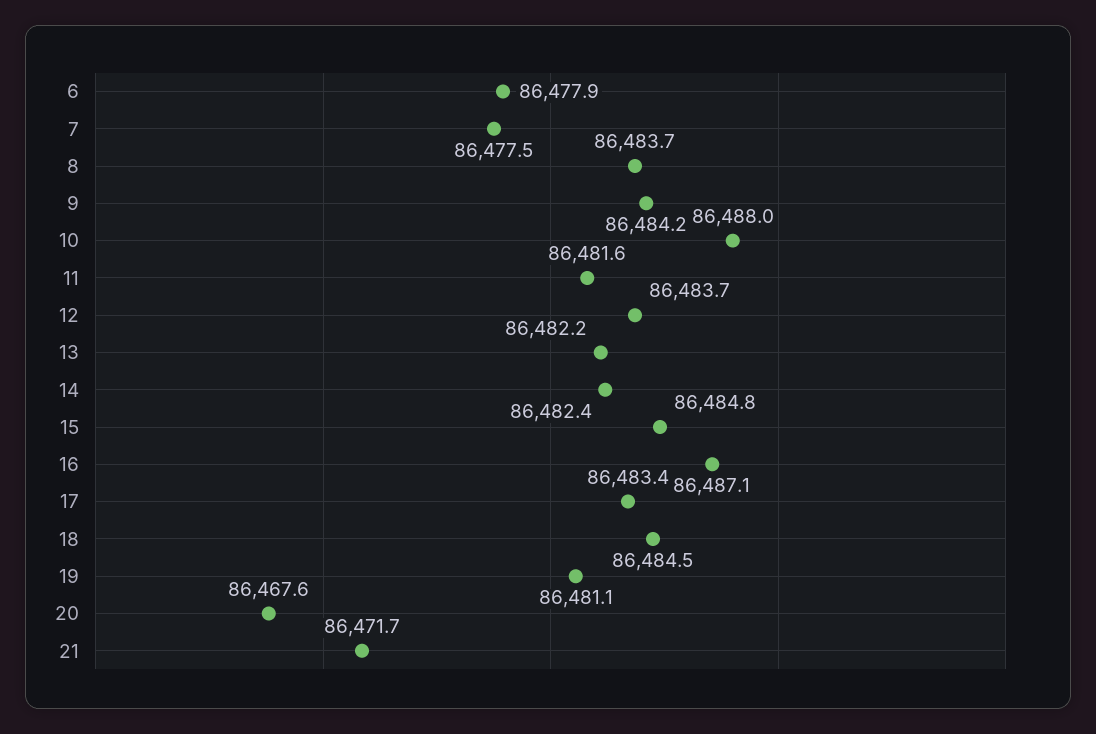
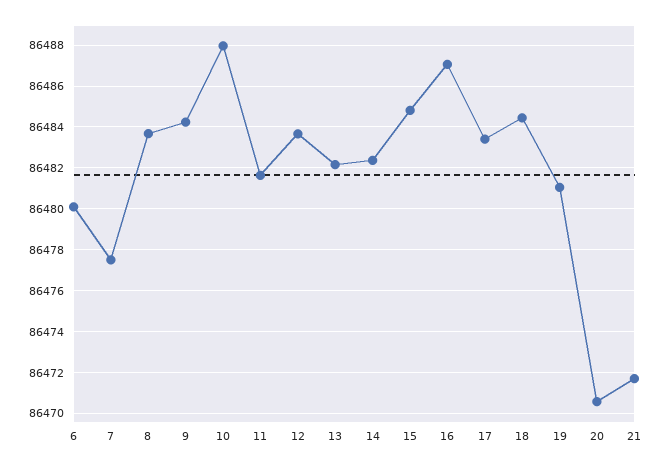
  {
-   "6": 86477.9,
+   "6": 86480,
    "7": 86477.5,
    "8": 86483.7,
    "9": 86484.2,
    "10": 86488,
    "11": 86481.6,
    "12": 86483.7,
    "13": 86482.2,
    "14": 86482.4,
    "15": 86484.8,
    "16": 86487.1,
    "17": 86483.4,
    "18": 86484.5,
    "19": 86481.1,
-   "20": 86467.6,
+   "20": 86470.5,
    "21": 86471.7
  }

